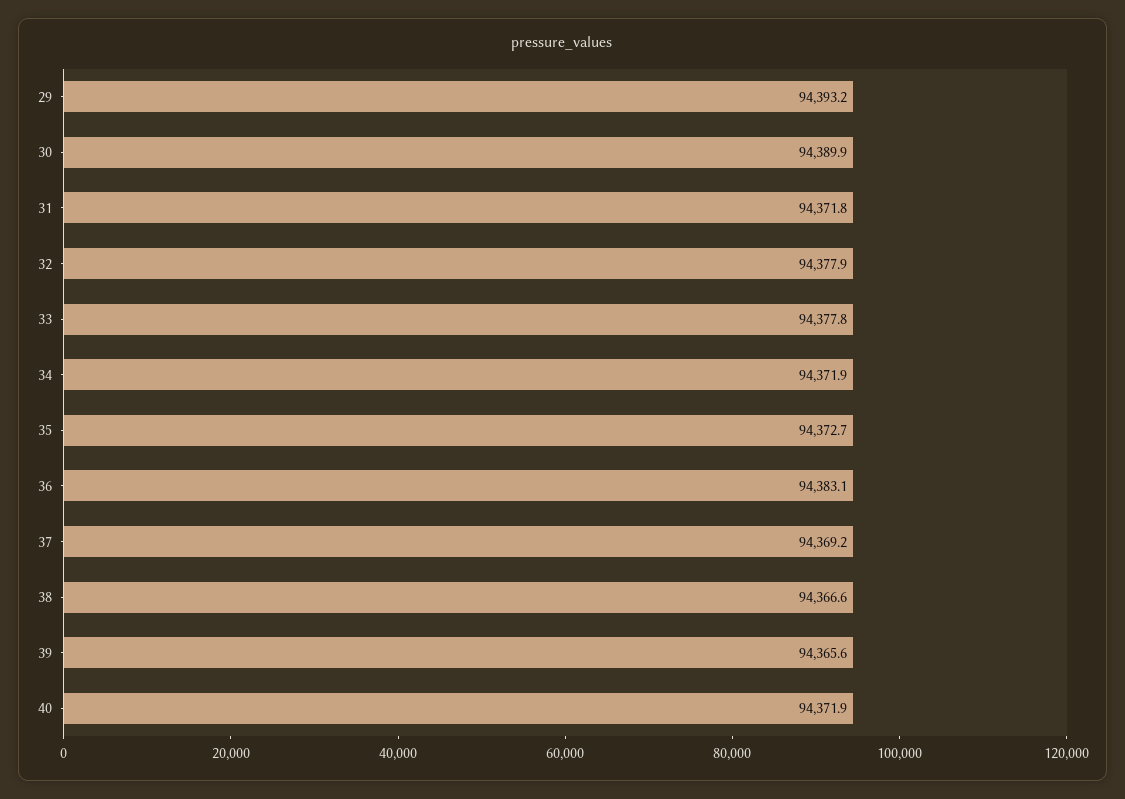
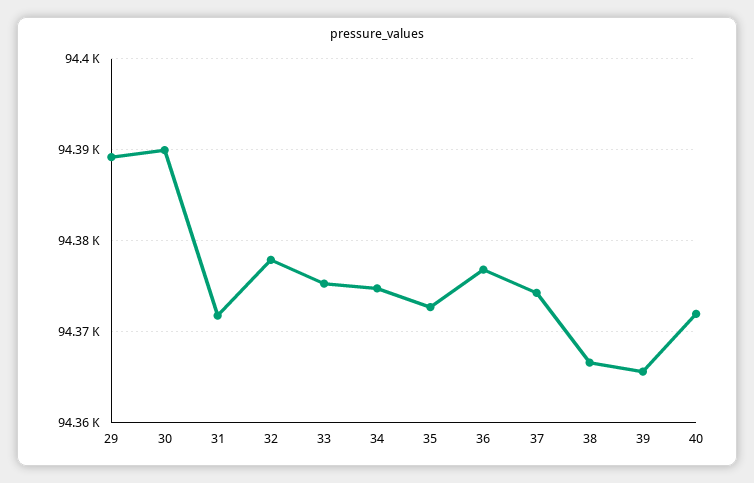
  {
-   "29": 94393.2,
+   "29": 94389,
    "30": 94389.9,
    "31": 94371.8,
    "32": 94377.9,
-   "33": 94377.8,
+   "33": 94375,
-   "34": 94371.9,
+   "34": 94375,
    "35": 94372.7,
-   "36": 94383.1,
+   "36": 94377,
-   "37": 94369.2,
+   "37": 94374,
    "38": 94366.6,
    "39": 94365.6,
    "40": 94371.9
  }

